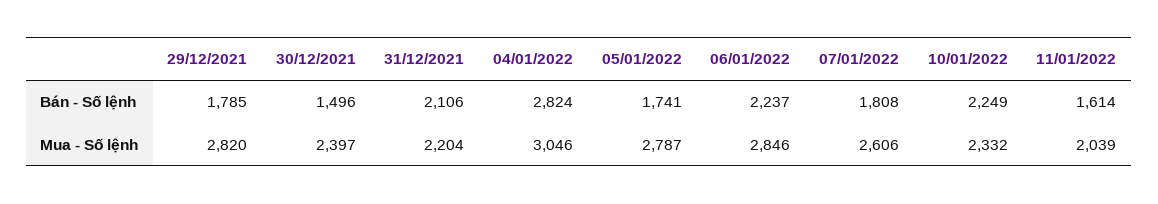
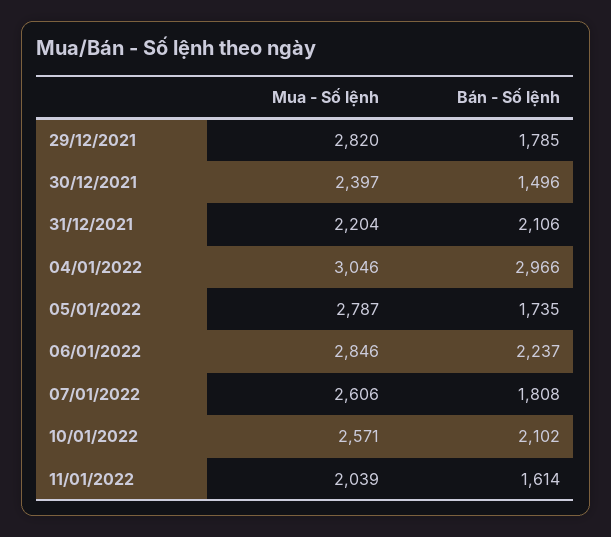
  {
    "29/12/2021": {
      "Bán - Số lệnh": 1785,
      "Mua - Số lệnh": 2820
    },
    "30/12/2021": {
      "Bán - Số lệnh": 1496,
      "Mua - Số lệnh": 2397
    },
    "31/12/2021": {
      "Bán - Số lệnh": 2106,
      "Mua - Số lệnh": 2204
    },
    "04/01/2022": {
-     "Bán - Số lệnh": 2824,
+     "Bán - Số lệnh": 2966,
      "Mua - Số lệnh": 3046
    },
    "05/01/2022": {
-     "Bán - Số lệnh": 1741,
+     "Bán - Số lệnh": 1735,
      "Mua - Số lệnh": 2787
    },
    "06/01/2022": {
      "Bán - Số lệnh": 2237,
      "Mua - Số lệnh": 2846
    },
    "07/01/2022": {
      "Bán - Số lệnh": 1808,
      "Mua - Số lệnh": 2606
    },
    "10/01/2022": {
-     "Bán - Số lệnh": 2249,
+     "Bán - Số lệnh": 2102,
-     "Mua - Số lệnh": 2332
+     "Mua - Số lệnh": 2571
    },
    "11/01/2022": {
      "Bán - Số lệnh": 1614,
      "Mua - Số lệnh": 2039
    }
  }

